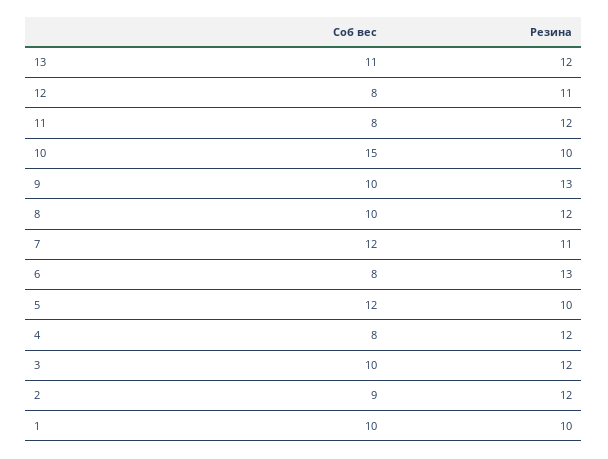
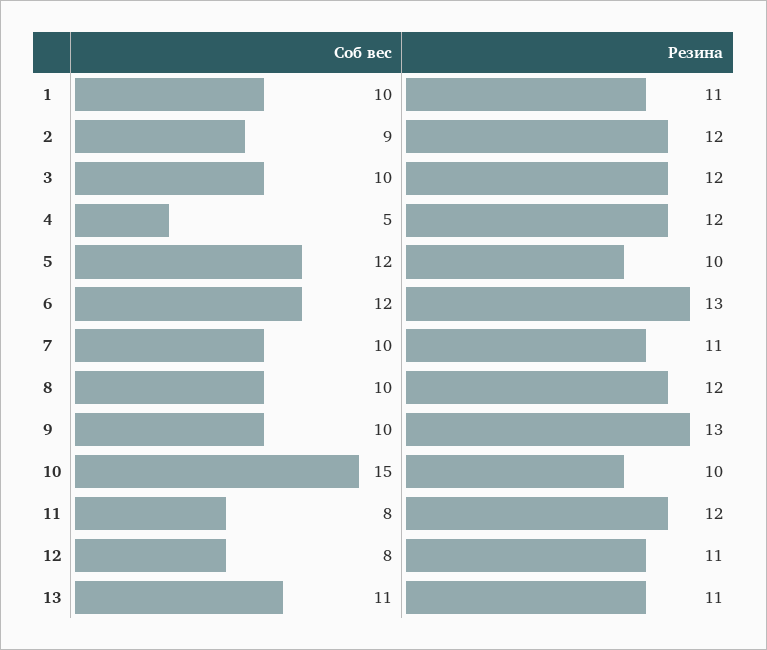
  {
    "Соб вес": {
      "13": 11,
      "12": 8,
      "11": 8,
      "10": 15,
      "9": 10,
      "8": 10,
-     "7": 12,
+     "7": 10,
-     "6": 8,
+     "6": 12,
      "5": 12,
-     "4": 8,
+     "4": 5,
      "3": 10,
      "2": 9,
      "1": 10
    },
    "Резина": {
-     "13": 12,
+     "13": 11,
      "12": 11,
      "11": 12,
      "10": 10,
      "9": 13,
      "8": 12,
      "7": 11,
      "6": 13,
      "5": 10,
      "4": 12,
      "3": 12,
      "2": 12,
-     "1": 10
+     "1": 11
    }
  }

